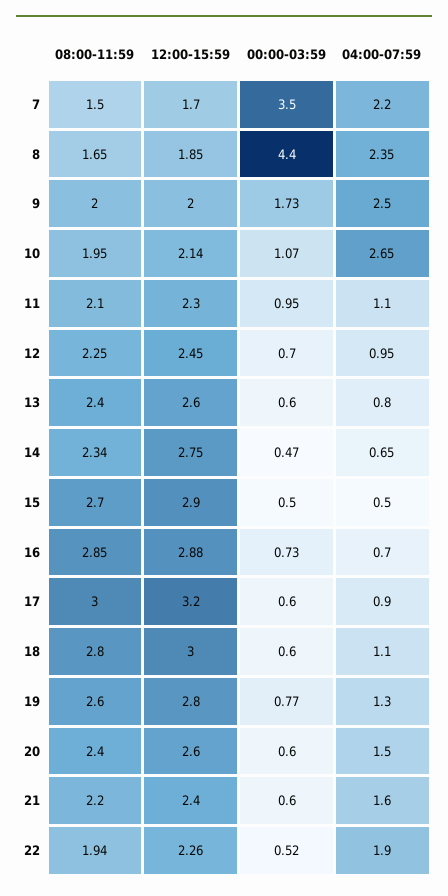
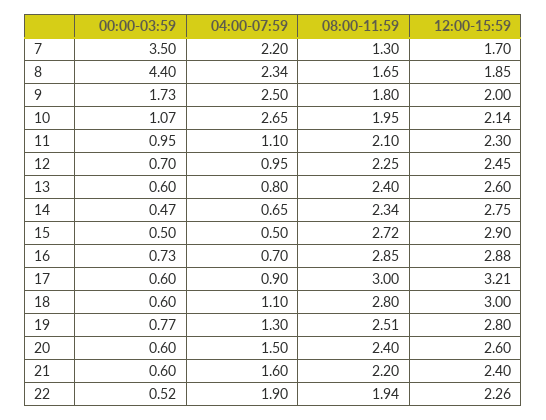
  {
    "08:00-11:59": {
-     "7": 1.5,
+     "7": 1.3,
      "8": 1.65,
-     "9": 2,
+     "9": 1.8,
      "10": 1.95,
      "11": 2.1,
      "12": 2.25,
      "13": 2.4,
      "14": 2.34,
-     "15": 2.7,
+     "15": 2.72,
      "16": 2.85,
      "17": 3,
      "18": 2.8,
-     "19": 2.6,
+     "19": 2.51,
      "20": 2.4,
      "21": 2.2,
      "22": 1.94
    },
    "12:00-15:59": {
      "7": 1.7,
      "8": 1.85,
      "9": 2,
      "10": 2.14,
      "11": 2.3,
      "12": 2.45,
      "13": 2.6,
      "14": 2.75,
      "15": 2.9,
      "16": 2.88,
-     "17": 3.2,
+     "17": 3.21,
      "18": 3,
      "19": 2.8,
      "20": 2.6,
      "21": 2.4,
      "22": 2.26
    },
    "00:00-03:59": {
      "7": 3.5,
      "8": 4.4,
      "9": 1.73,
      "10": 1.07,
      "11": 0.95,
      "12": 0.7,
      "13": 0.6,
      "14": 0.47,
      "15": 0.5,
      "16": 0.73,
      "17": 0.6,
      "18": 0.6,
      "19": 0.77,
      "20": 0.6,
      "21": 0.6,
      "22": 0.52
    },
    "04:00-07:59": {
      "7": 2.2,
-     "8": 2.35,
+     "8": 2.34,
      "9": 2.5,
      "10": 2.65,
      "11": 1.1,
      "12": 0.95,
      "13": 0.8,
      "14": 0.65,
      "15": 0.5,
      "16": 0.7,
      "17": 0.9,
      "18": 1.1,
      "19": 1.3,
      "20": 1.5,
      "21": 1.6,
      "22": 1.9
    }
  }

